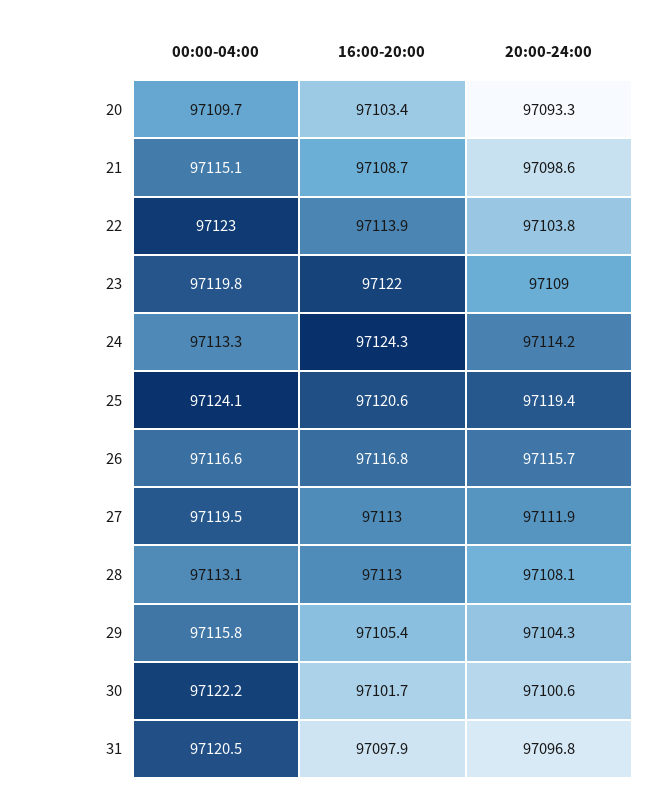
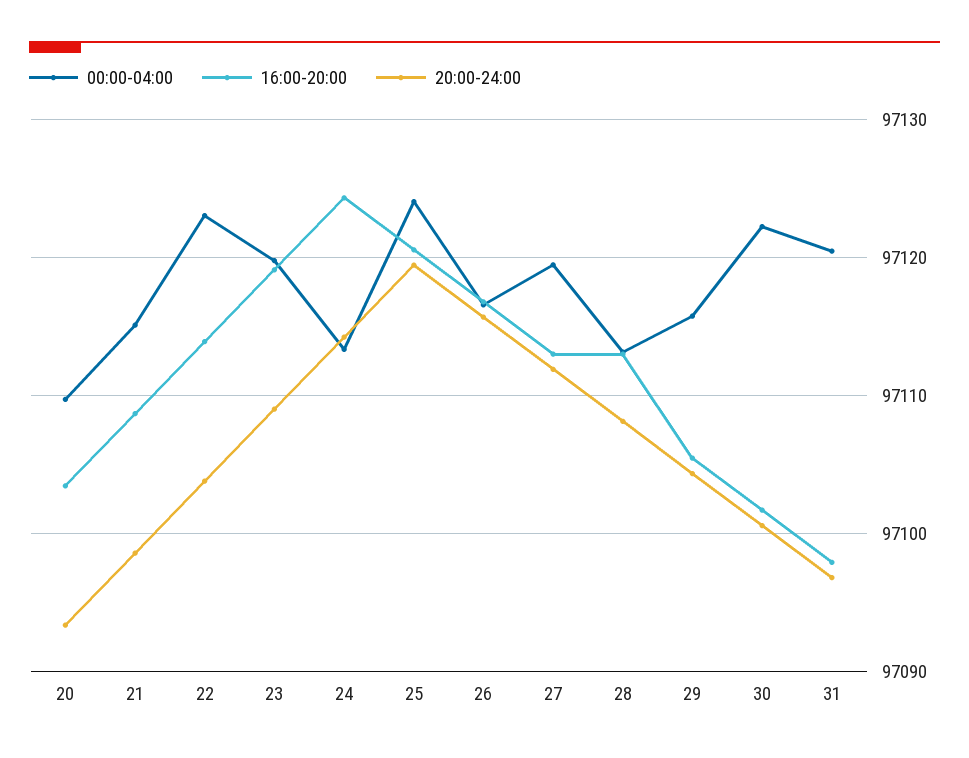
  {
    "00:00-04:00": {
      "20": 97109.7,
      "21": 97115.1,
      "22": 97123,
      "23": 97119.8,
      "24": 97113.3,
      "25": 97124.1,
      "26": 97116.6,
      "27": 97119.5,
      "28": 97113.1,
      "29": 97115.8,
      "30": 97122.2,
      "31": 97120.5
    },
    "16:00-20:00": {
      "20": 97103.4,
      "21": 97108.7,
      "22": 97113.9,
-     "23": 97122,
+     "23": 97119,
      "24": 97124.3,
      "25": 97120.6,
      "26": 97116.8,
      "27": 97113,
      "28": 97113,
      "29": 97105.4,
      "30": 97101.7,
      "31": 97097.9
    },
    "20:00-24:00": {
      "20": 97093.3,
      "21": 97098.6,
      "22": 97103.8,
      "23": 97109,
      "24": 97114.2,
      "25": 97119.4,
      "26": 97115.7,
      "27": 97111.9,
      "28": 97108.1,
      "29": 97104.3,
      "30": 97100.6,
      "31": 97096.8
    }
  }

